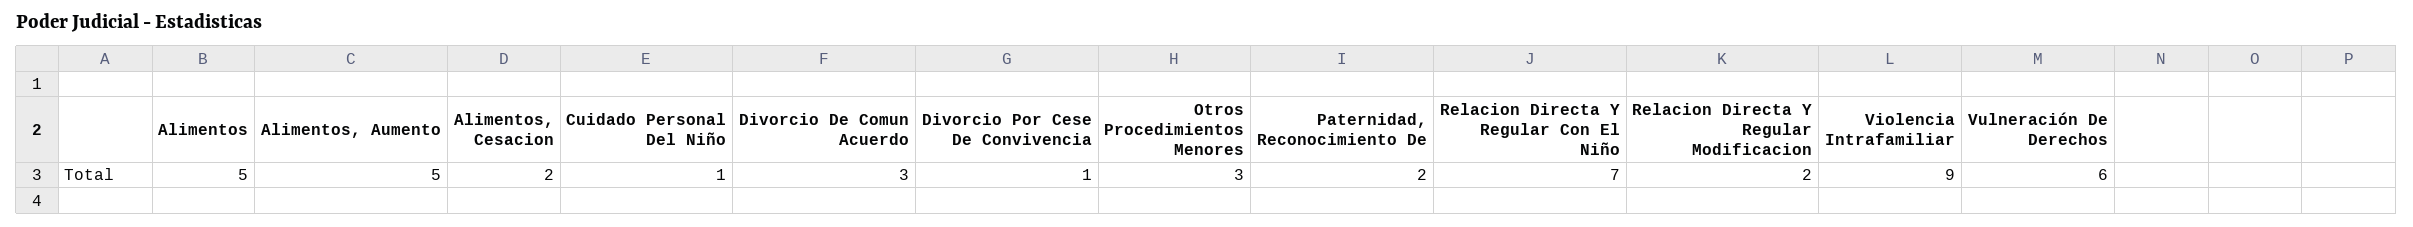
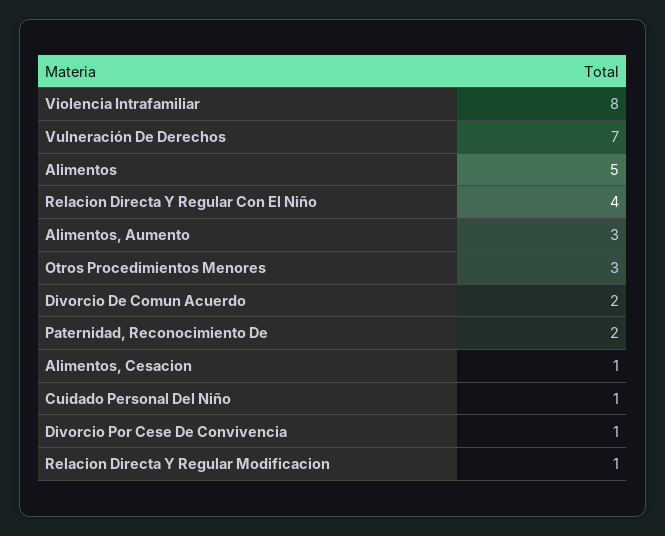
  {
    "Alimentos": 5,
-   "Alimentos, Aumento": 5,
+   "Alimentos, Aumento": 3,
-   "Alimentos, Cesacion": 2,
+   "Alimentos, Cesacion": 1,
    "Cuidado Personal Del Niño": 1,
-   "Divorcio De Comun Acuerdo": 3,
+   "Divorcio De Comun Acuerdo": 2,
    "Divorcio Por Cese De Convivencia": 1,
    "Otros Procedimientos Menores": 3,
    "Paternidad, Reconocimiento De": 2,
-   "Relacion Directa Y Regular Con El Niño": 7,
+   "Relacion Directa Y Regular Con El Niño": 4,
-   "Relacion Directa Y Regular Modificacion": 2,
+   "Relacion Directa Y Regular Modificacion": 1,
-   "Violencia Intrafamiliar": 9,
+   "Violencia Intrafamiliar": 8,
-   "Vulneración De Derechos": 6
+   "Vulneración De Derechos": 7
  }

